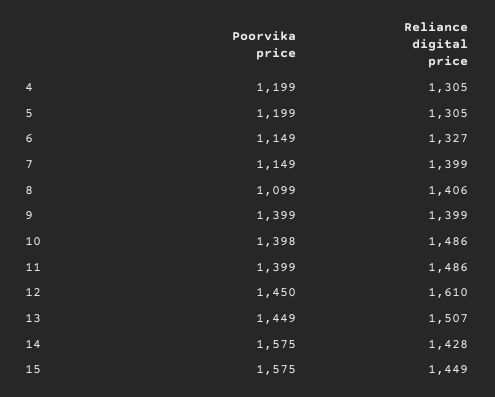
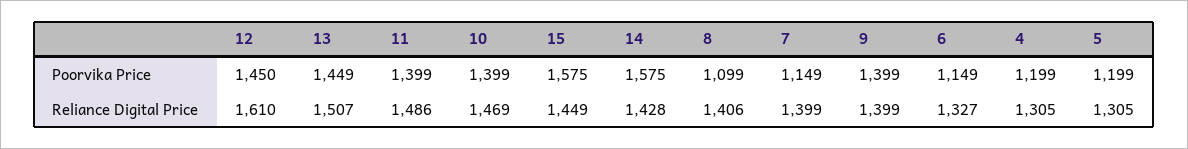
  {
    "Poorvika price": {
      "4": 1199,
      "5": 1199,
      "6": 1149,
      "7": 1149,
      "8": 1099,
      "9": 1399,
-     "10": 1398,
+     "10": 1399,
      "11": 1399,
      "12": 1450,
      "13": 1449,
      "14": 1575,
      "15": 1575
    },
    "Reliance digital price": {
      "4": 1305,
      "5": 1305,
      "6": 1327,
      "7": 1399,
      "8": 1406,
      "9": 1399,
-     "10": 1486,
+     "10": 1469,
      "11": 1486,
      "12": 1610,
      "13": 1507,
      "14": 1428,
      "15": 1449
    }
  }

